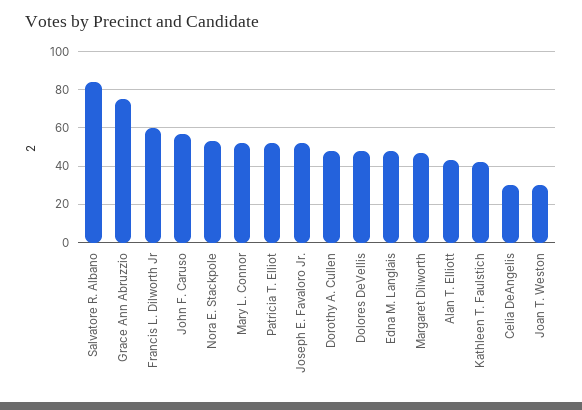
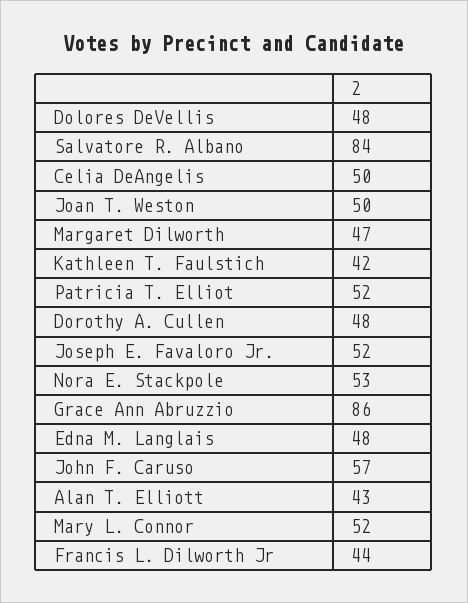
  {
    "Salvatore R. Albano": 84,
-   "Grace Ann Abruzzio": 75,
+   "Grace Ann Abruzzio": 86,
-   "Francis L. Dilworth Jr": 60,
+   "Francis L. Dilworth Jr": 44,
    "John F. Caruso": 57,
    "Nora E. Stackpole": 53,
    "Mary L. Connor": 52,
    "Patricia T. Elliot": 52,
    "Joseph E. Favaloro Jr.": 52,
    "Dorothy A. Cullen": 48,
    "Dolores DeVellis": 48,
    "Edna M. Langlais": 48,
    "Margaret Dilworth": 47,
    "Alan T. Elliott": 43,
    "Kathleen T. Faulstich": 42,
-   "Celia DeAngelis": 30,
+   "Celia DeAngelis": 50,
-   "Joan T. Weston": 30
+   "Joan T. Weston": 50
  }

